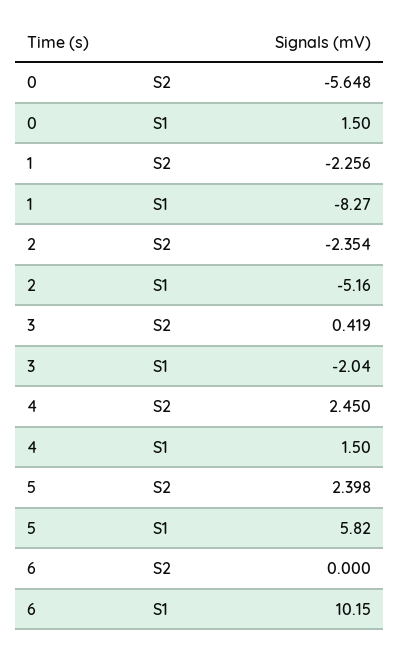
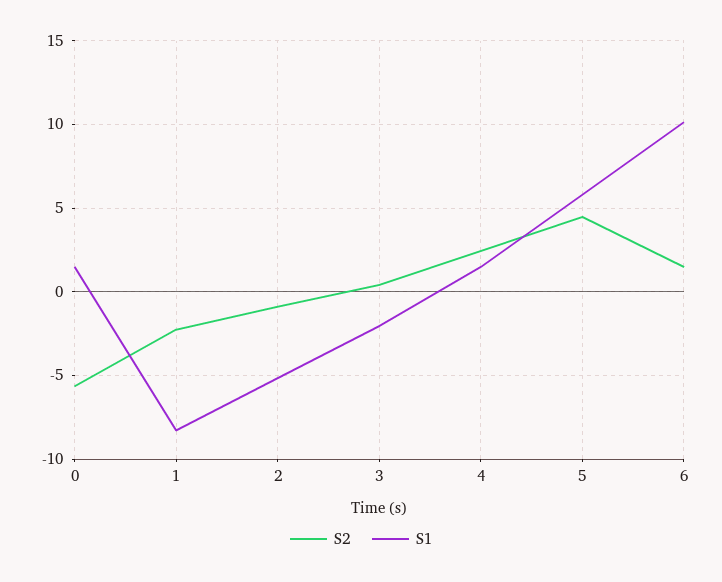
  {
    "S2": {
      "0": -5.648,
      "1": -2.256,
-     "2": -2.354,
+     "2": -1,
      "3": 0.419,
      "4": 2.45,
-     "5": 2.398,
+     "5": 4.5,
-     "6": 0
+     "6": 1.5
    },
    "S1": {
      "0": 1.5,
      "1": -8.27,
      "2": -5.16,
      "3": -2.04,
      "4": 1.5,
      "5": 5.82,
      "6": 10.15
    }
  }

